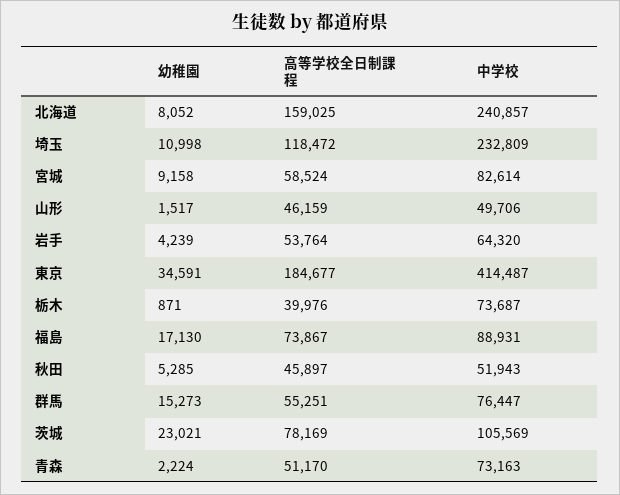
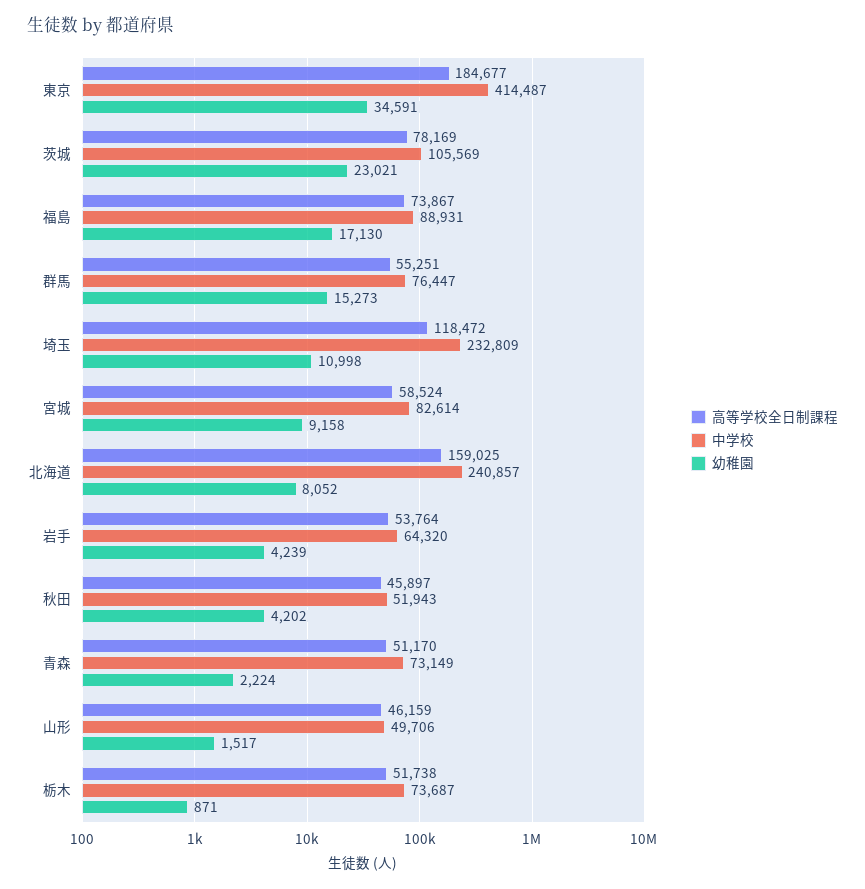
  {
    "幼稚園": {
      "北海道": 8052,
      "埼玉": 10998,
      "宮城": 9158,
      "山形": 1517,
      "岩手": 4239,
      "東京": 34591,
      "栃木": 871,
      "福島": 17130,
-     "秋田": 5285,
+     "秋田": 4202,
      "群馬": 15273,
      "茨城": 23021,
      "青森": 2224
    },
    "高等学校全日制課程": {
      "北海道": 159025,
      "埼玉": 118472,
      "宮城": 58524,
      "山形": 46159,
      "岩手": 53764,
      "東京": 184677,
-     "栃木": 39976,
+     "栃木": 51738,
      "福島": 73867,
      "秋田": 45897,
      "群馬": 55251,
      "茨城": 78169,
      "青森": 51170
    },
    "中学校": {
      "北海道": 240857,
      "埼玉": 232809,
      "宮城": 82614,
      "山形": 49706,
      "岩手": 64320,
      "東京": 414487,
      "栃木": 73687,
      "福島": 88931,
      "秋田": 51943,
      "群馬": 76447,
      "茨城": 105569,
-     "青森": 73163
+     "青森": 73149
    }
  }

